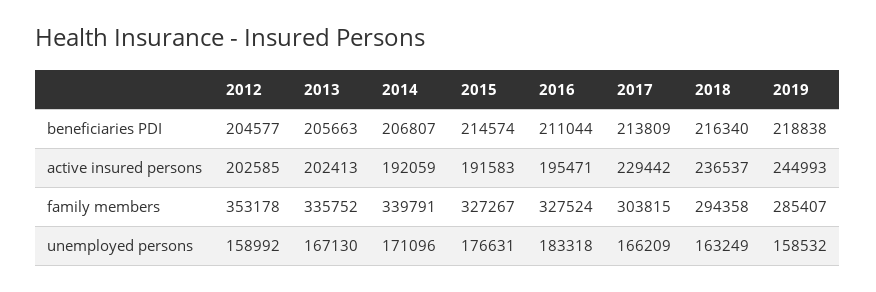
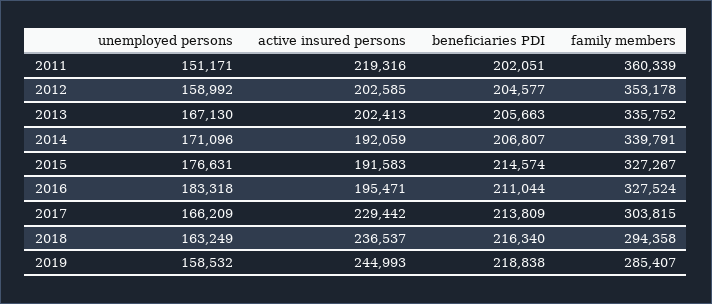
  {
    "2012": {
      "beneficiaries PDI": 204577,
      "active insured persons": 202585,
      "family members": 353178,
      "unemployed persons": 158992
    },
    "2013": {
      "beneficiaries PDI": 205663,
      "active insured persons": 202413,
      "family members": 335752,
      "unemployed persons": 167130
    },
    "2014": {
      "beneficiaries PDI": 206807,
      "active insured persons": 192059,
      "family members": 339791,
      "unemployed persons": 171096
    },
    "2015": {
      "beneficiaries PDI": 214574,
      "active insured persons": 191583,
      "family members": 327267,
      "unemployed persons": 176631
    },
    "2016": {
      "beneficiaries PDI": 211044,
      "active insured persons": 195471,
      "family members": 327524,
      "unemployed persons": 183318
    },
    "2017": {
      "beneficiaries PDI": 213809,
      "active insured persons": 229442,
      "family members": 303815,
      "unemployed persons": 166209
    },
    "2018": {
      "beneficiaries PDI": 216340,
      "active insured persons": 236537,
      "family members": 294358,
      "unemployed persons": 163249
    },
    "2019": {
      "beneficiaries PDI": 218838,
      "active insured persons": 244993,
      "family members": 285407,
      "unemployed persons": 158532
-   }
+   },
+   "2011": {
+     "unemployed persons": 151171,
+     "active insured persons": 219316,
+     "beneficiaries PDI": 202051,
+     "family members": 360339
+   }
  }

